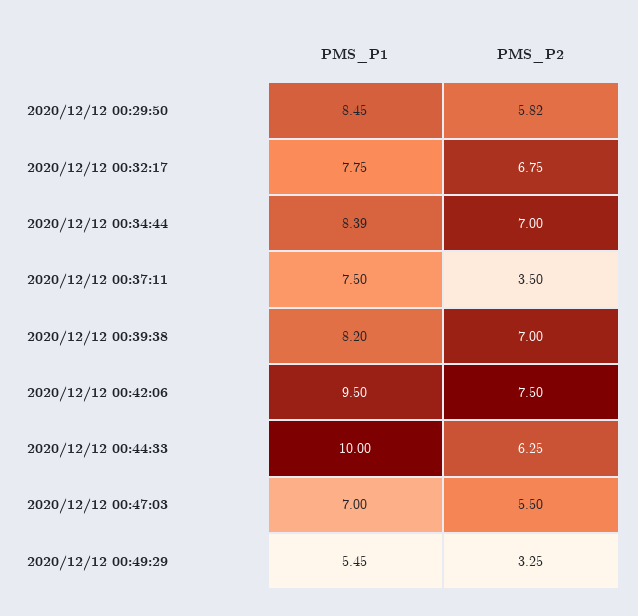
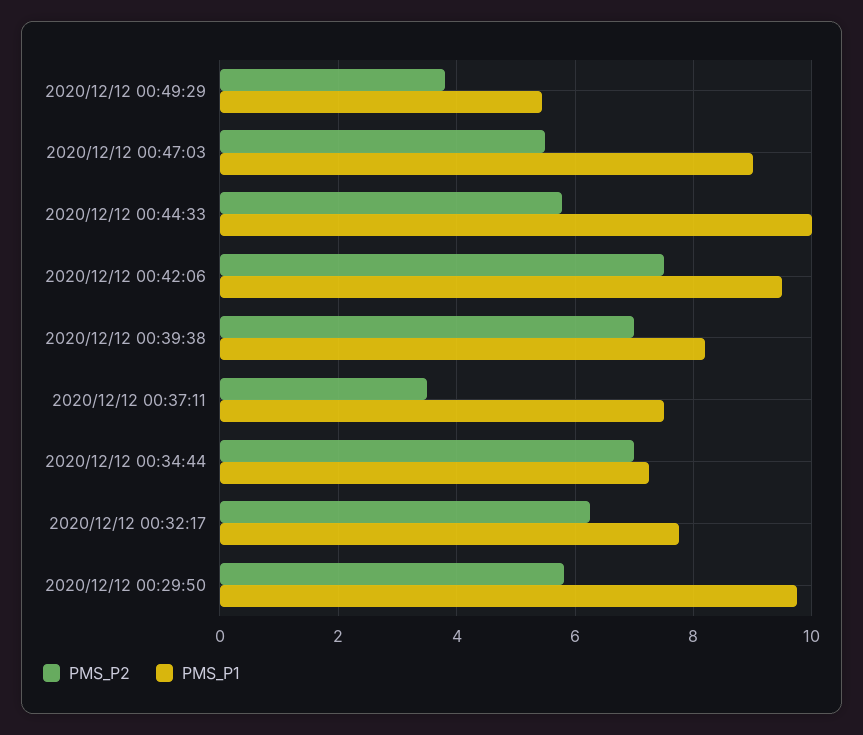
  {
    "PMS_P1": {
-     "2020/12/12 00:29:50": 8.45,
+     "2020/12/12 00:29:50": 9.8,
      "2020/12/12 00:32:17": 7.75,
-     "2020/12/12 00:34:44": 8.39,
+     "2020/12/12 00:34:44": 7.2,
      "2020/12/12 00:37:11": 7.5,
      "2020/12/12 00:39:38": 8.2,
      "2020/12/12 00:42:06": 9.5,
      "2020/12/12 00:44:33": 10,
-     "2020/12/12 00:47:03": 7,
+     "2020/12/12 00:47:03": 9,
      "2020/12/12 00:49:29": 5.45
    },
    "PMS_P2": {
      "2020/12/12 00:29:50": 5.82,
-     "2020/12/12 00:32:17": 6.75,
+     "2020/12/12 00:32:17": 6.2,
      "2020/12/12 00:34:44": 7,
      "2020/12/12 00:37:11": 3.5,
      "2020/12/12 00:39:38": 7,
      "2020/12/12 00:42:06": 7.5,
-     "2020/12/12 00:44:33": 6.25,
+     "2020/12/12 00:44:33": 5.8,
      "2020/12/12 00:47:03": 5.5,
-     "2020/12/12 00:49:29": 3.25
+     "2020/12/12 00:49:29": 3.8
    }
  }

